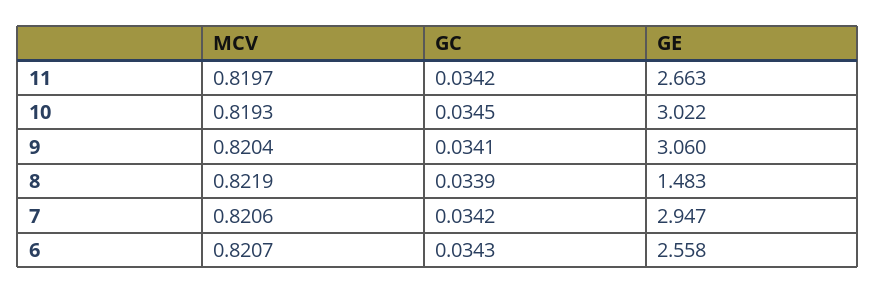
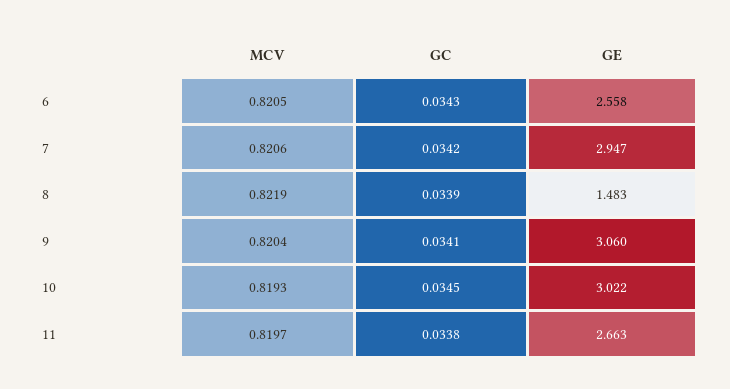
  {
    "MCV": {
      "11": 0.8197,
      "10": 0.8193,
      "9": 0.8204,
      "8": 0.8219,
      "7": 0.8206,
-     "6": 0.8207
+     "6": 0.8205
    },
    "GC": {
-     "11": 0.0342,
+     "11": 0.0338,
      "10": 0.0345,
      "9": 0.0341,
      "8": 0.0339,
      "7": 0.0342,
      "6": 0.0343
    },
    "GE": {
      "11": 2.663,
      "10": 3.022,
      "9": 3.06,
      "8": 1.483,
      "7": 2.947,
      "6": 2.558
    }
  }

